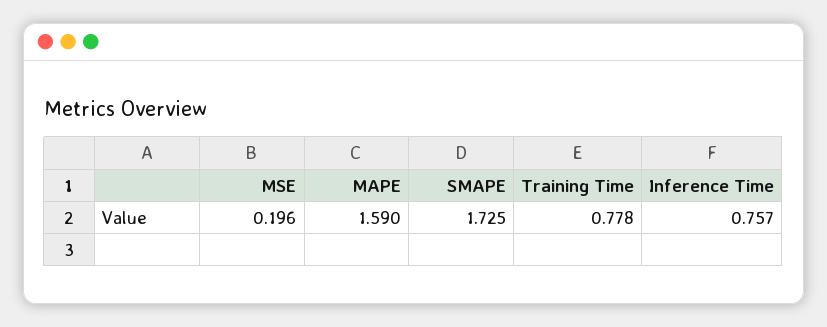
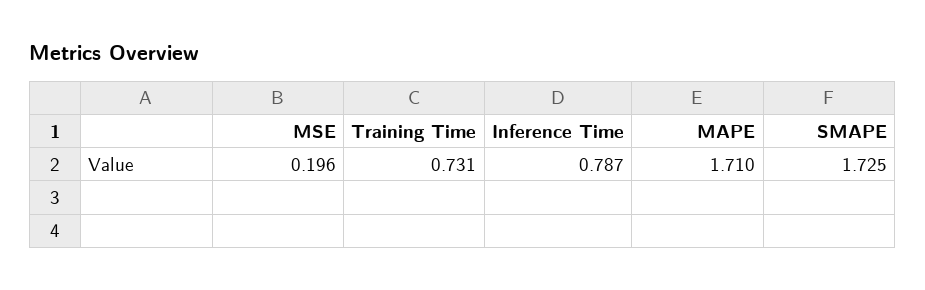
  {
    "MSE": 0.196,
-   "MAPE": 1.59,
+   "MAPE": 1.71,
    "SMAPE": 1.725,
-   "Training Time": 0.778,
+   "Training Time": 0.731,
-   "Inference Time": 0.757
+   "Inference Time": 0.787
  }

